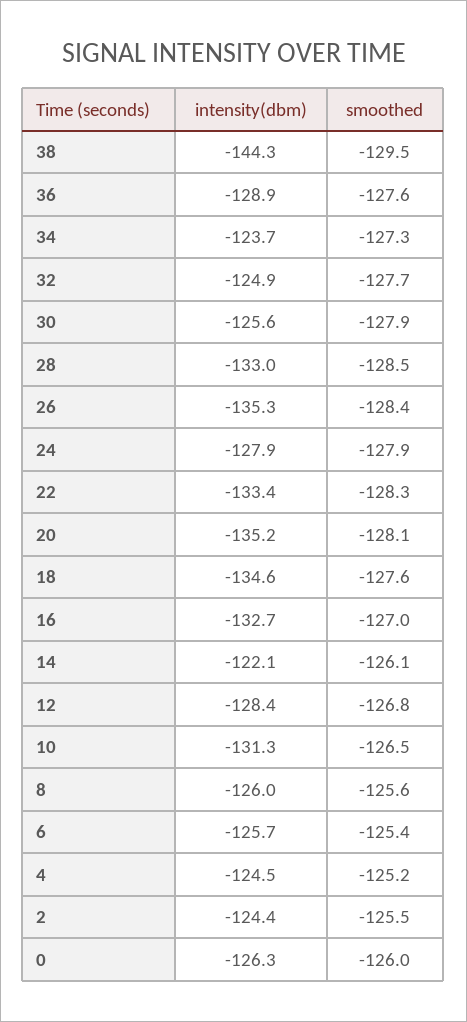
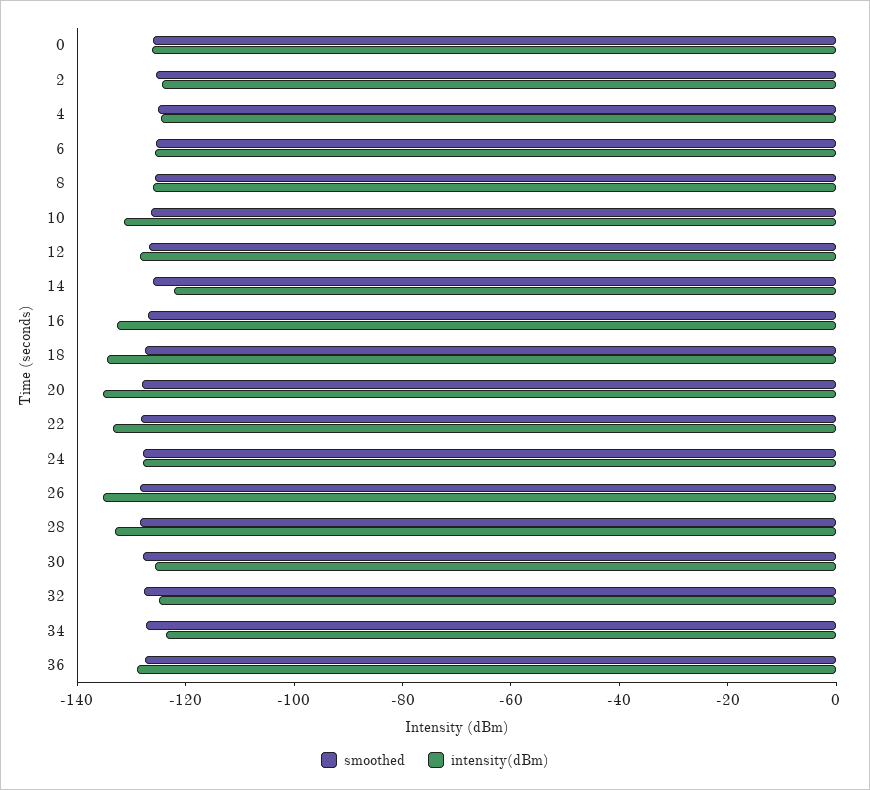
  {
    "intensity(dbm)": {
-     "38": -144.3,
      "36": -128.9,
      "34": -123.7,
      "32": -124.9,
      "30": -125.6,
      "28": -133,
      "26": -135.3,
      "24": -127.9,
      "22": -133.4,
      "20": -135.2,
      "18": -134.6,
      "16": -132.7,
      "14": -122.1,
      "12": -128.4,
      "10": -131.3,
      "8": -126,
      "6": -125.7,
      "4": -124.5,
      "2": -124.4,
      "0": -126.3
    },
    "smoothed": {
-     "38": -129.5,
      "36": -127.6,
      "34": -127.3,
      "32": -127.7,
      "30": -127.9,
      "28": -128.5,
      "26": -128.4,
      "24": -127.9,
      "22": -128.3,
      "20": -128.1,
      "18": -127.6,
      "16": -127,
      "14": -126.1,
      "12": -126.8,
      "10": -126.5,
      "8": -125.6,
      "6": -125.4,
      "4": -125.2,
      "2": -125.5,
      "0": -126
    }
  }

